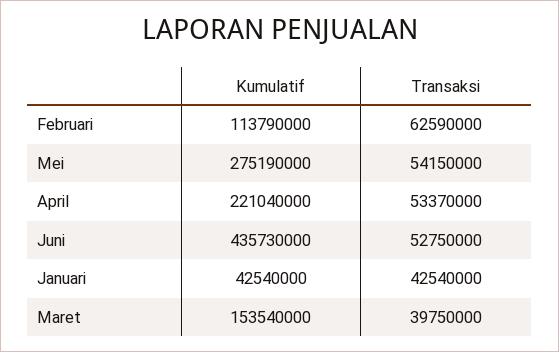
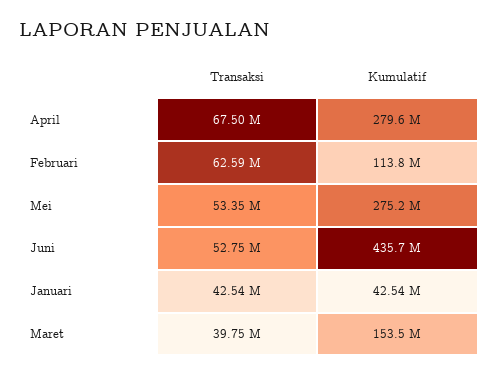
  {
    "Kumulatif": {
      "Februari": 113790000,
      "Mei": 275190000,
-     "April": 221040000,
+     "April": 279600000,
      "Juni": 435730000,
      "Januari": 42540000,
      "Maret": 153540000
    },
    "Transaksi": {
      "Februari": 62590000,
-     "Mei": 54150000,
+     "Mei": 53350000,
-     "April": 53370000,
+     "April": 67500000,
      "Juni": 52750000,
      "Januari": 42540000,
      "Maret": 39750000
    }
  }

